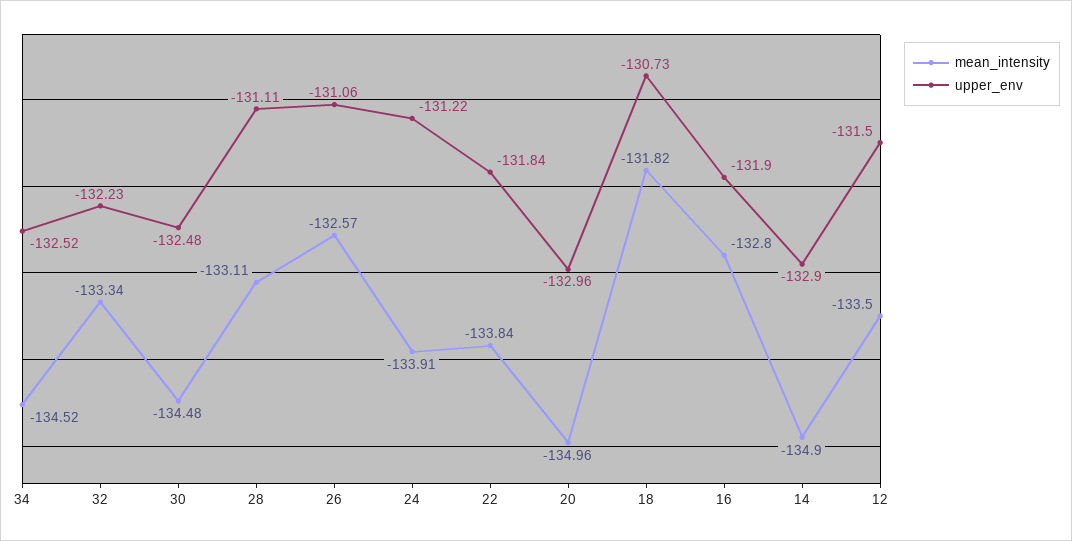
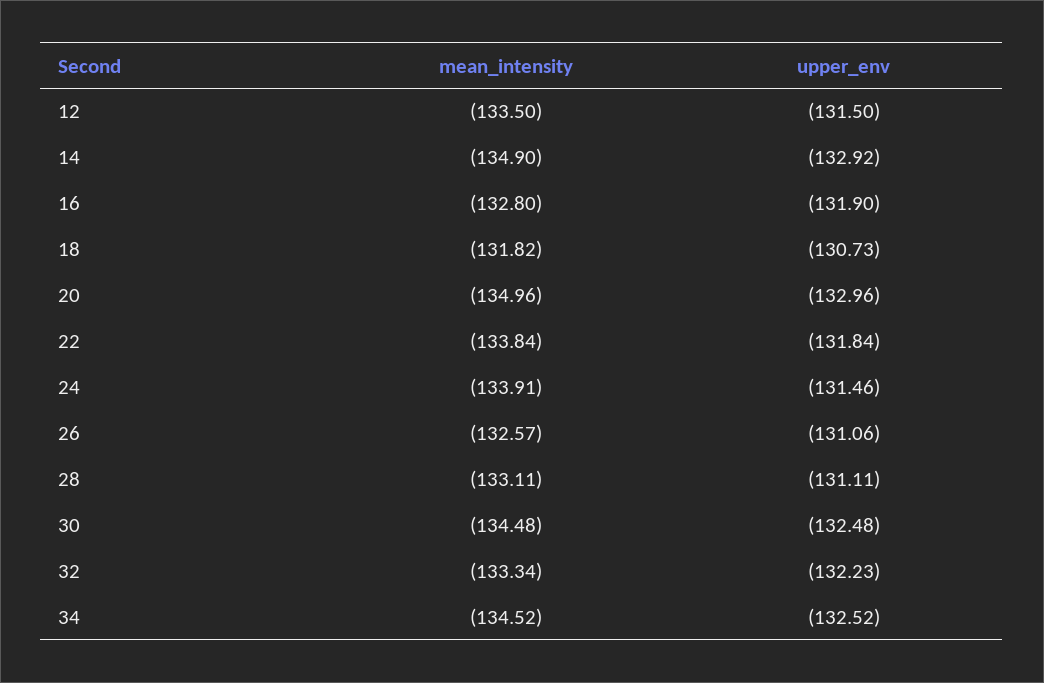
  {
    "mean_intensity": {
      "34": -134.52,
      "32": -133.34,
      "30": -134.48,
      "28": -133.11,
      "26": -132.57,
      "24": -133.91,
      "22": -133.84,
      "20": -134.96,
      "18": -131.82,
      "16": -132.8,
      "14": -134.9,
      "12": -133.5
    },
    "upper_env": {
      "34": -132.52,
      "32": -132.23,
      "30": -132.48,
      "28": -131.11,
      "26": -131.06,
-     "24": -131.22,
+     "24": -131.46,
      "22": -131.84,
      "20": -132.96,
      "18": -130.73,
      "16": -131.9,
-     "14": -132.9,
+     "14": -132.92,
      "12": -131.5
    }
  }

